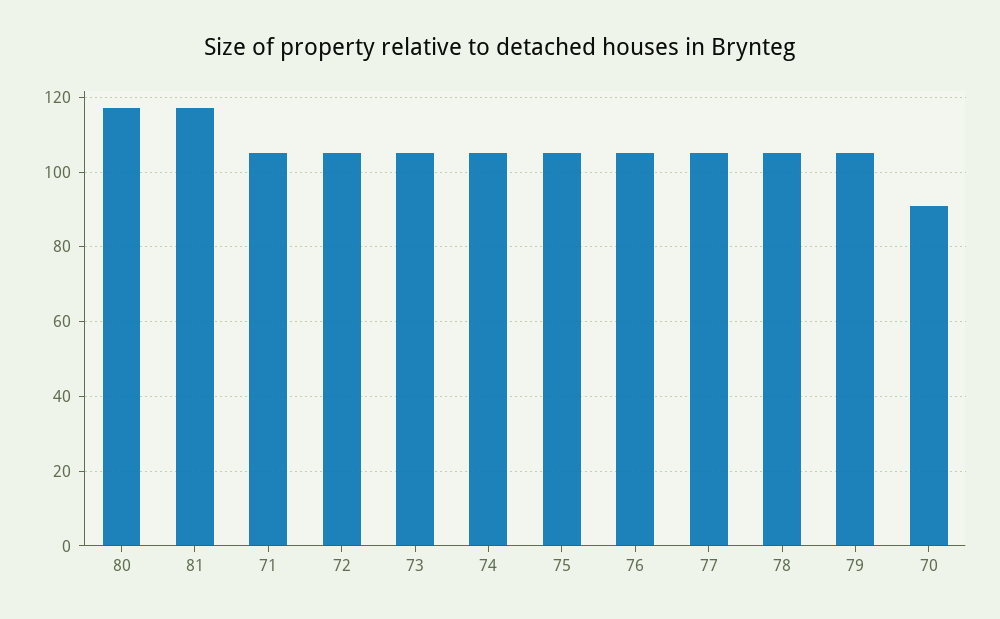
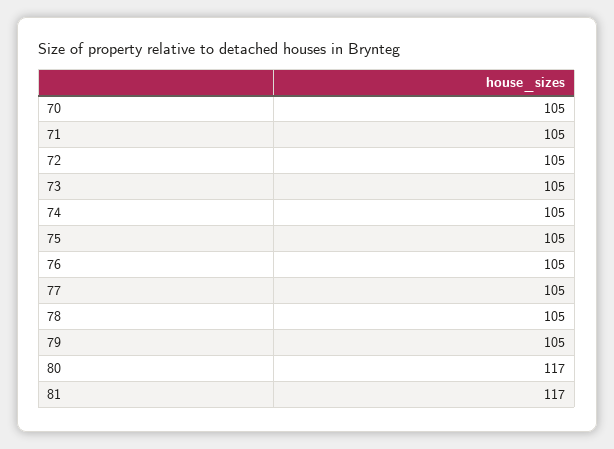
  {
    "80": 117,
    "81": 117,
    "71": 105,
    "72": 105,
    "73": 105,
    "74": 105,
    "75": 105,
    "76": 105,
    "77": 105,
    "78": 105,
    "79": 105,
-   "70": 90
+   "70": 105
  }

